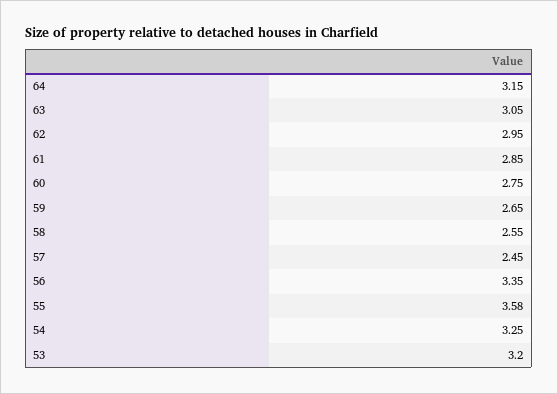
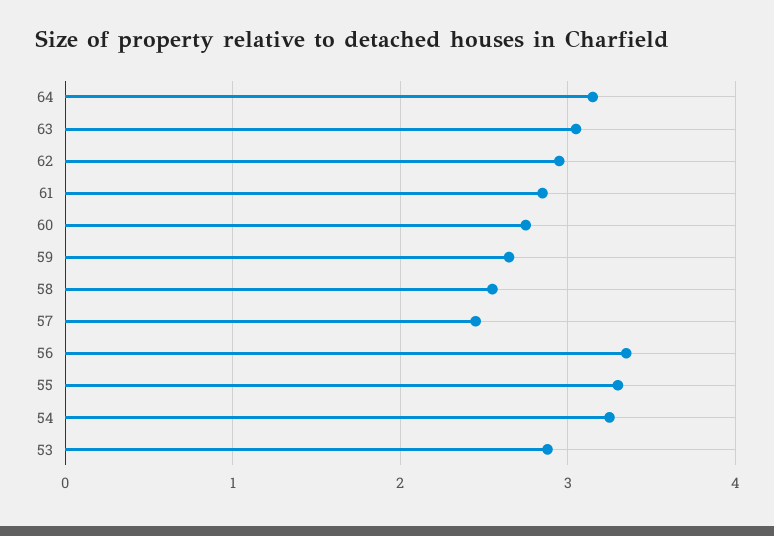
  {
    "64": 3.15,
    "63": 3.05,
    "62": 2.95,
    "61": 2.85,
    "60": 2.75,
    "59": 2.65,
    "58": 2.55,
    "57": 2.45,
    "56": 3.35,
-   "55": 3.58,
+   "55": 3.3,
    "54": 3.25,
-   "53": 3.2
+   "53": 2.9
  }

